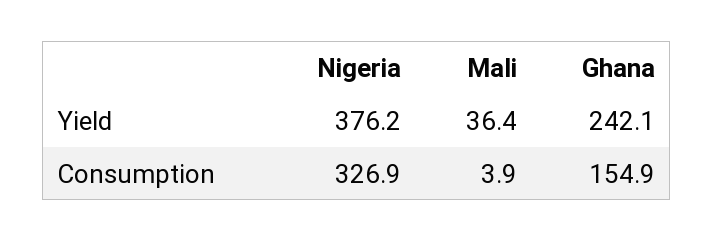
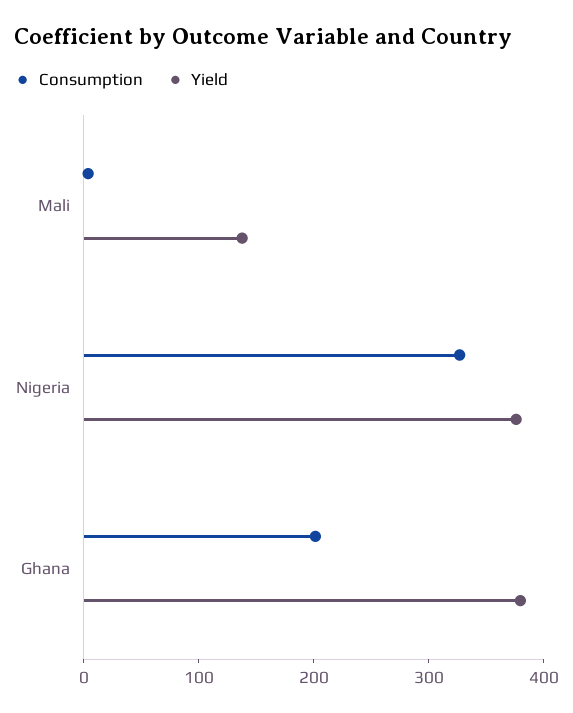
  {
    "Yield": {
      "Nigeria": 376.2,
-     "Mali": 36.4,
+     "Mali": 140,
-     "Ghana": 242.1
+     "Ghana": 380
    },
    "Consumption": {
      "Nigeria": 326.9,
      "Mali": 3.9,
-     "Ghana": 154.9
+     "Ghana": 200
    }
  }

